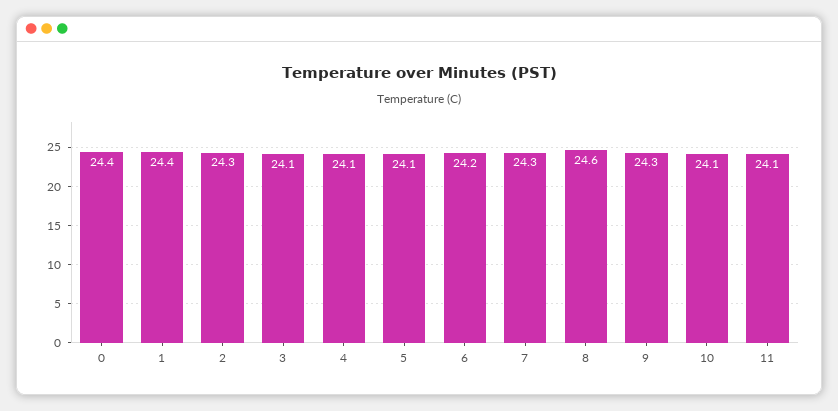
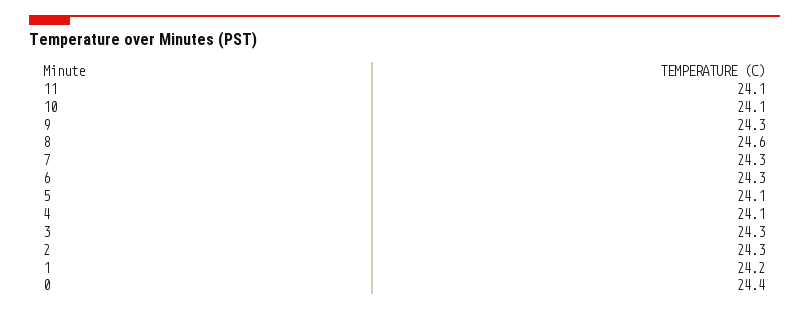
  {
    "0": 24.4,
-   "1": 24.4,
+   "1": 24.2,
    "2": 24.3,
-   "3": 24.1,
+   "3": 24.3,
    "4": 24.1,
    "5": 24.1,
-   "6": 24.2,
+   "6": 24.3,
    "7": 24.3,
    "8": 24.6,
    "9": 24.3,
    "10": 24.1,
    "11": 24.1
  }

